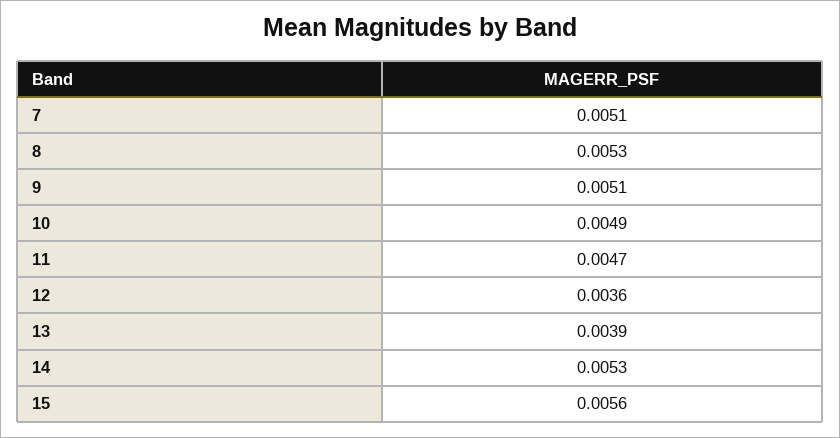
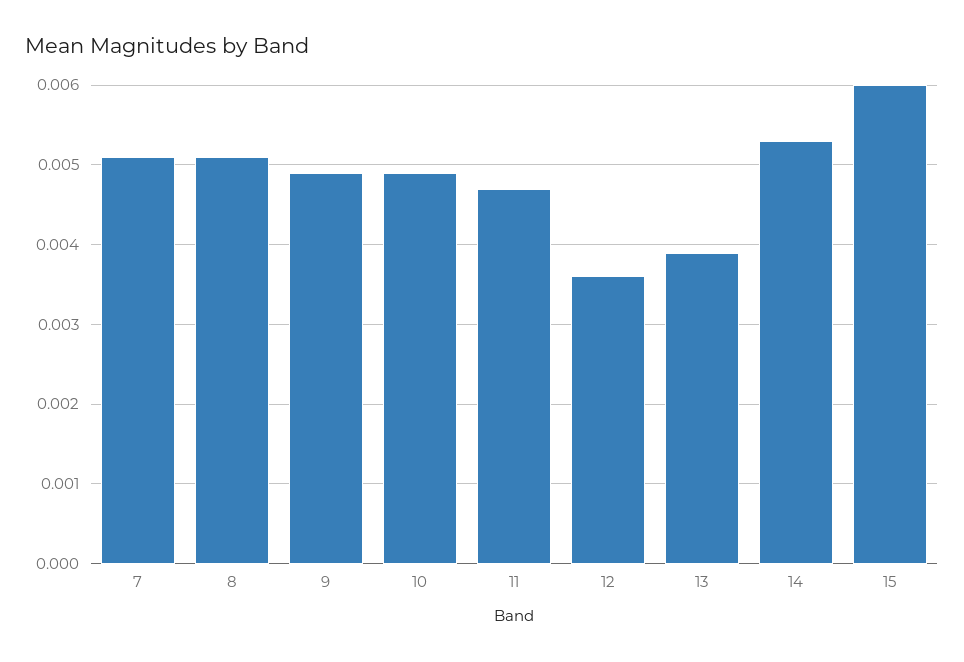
  {
    "7": 0.0051,
-   "8": 0.0053,
+   "8": 0.0051,
-   "9": 0.0051,
+   "9": 0.0049,
    "10": 0.0049,
    "11": 0.0047,
    "12": 0.0036,
    "13": 0.0039,
    "14": 0.0053,
-   "15": 0.0056
+   "15": 0.006
  }

